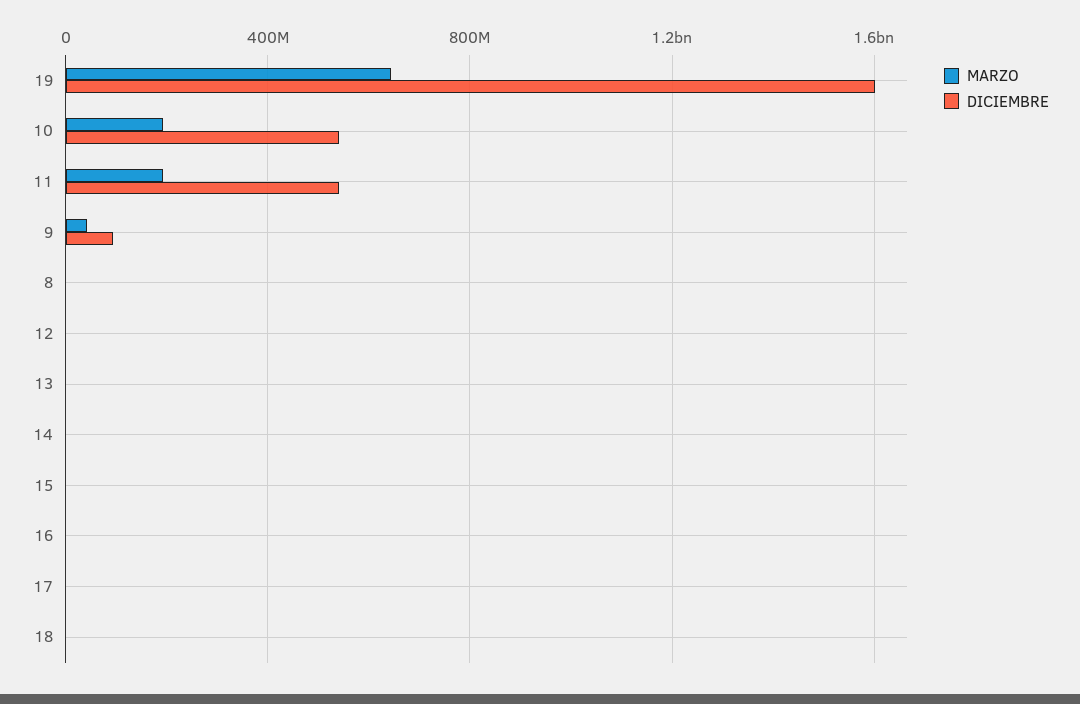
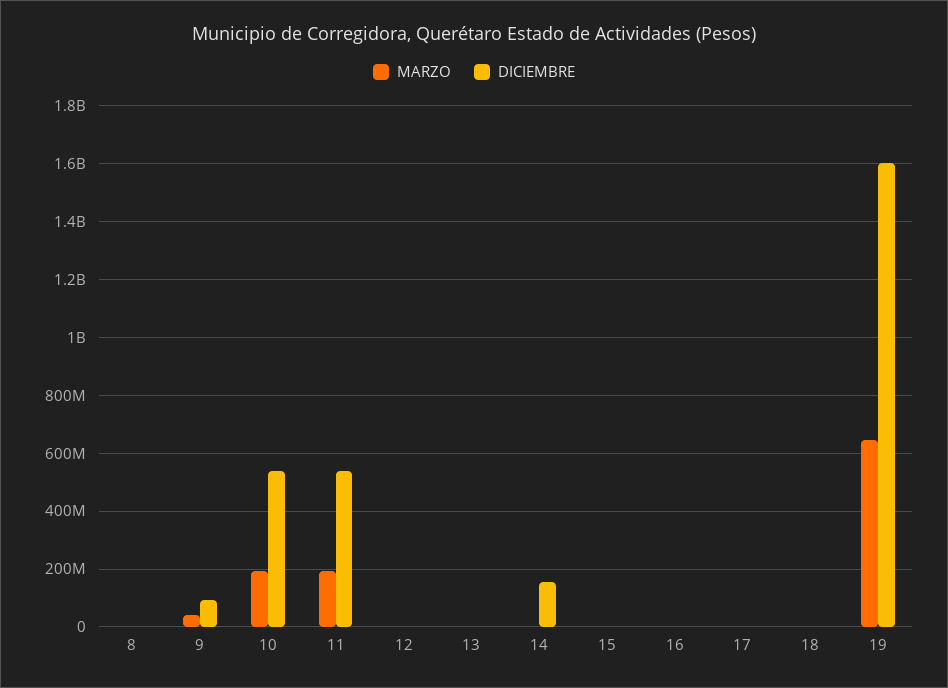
  {
    "MARZO": {
      "19": 650000000,
      "10": 200000000,
      "11": 200000000,
      "9": 50000000,
      "8": 0,
      "12": 0,
      "13": 0,
      "14": 0,
      "15": 0,
      "16": 0,
      "17": 0,
      "18": 0
    },
    "DICIEMBRE": {
      "19": 1600000000,
      "10": 550000000,
      "11": 550000000,
      "9": 100000000,
      "8": 0,
      "12": 0,
      "13": 0,
-     "14": 0,
+     "14": 150000000,
      "15": 0,
      "16": 0,
      "17": 0,
      "18": 0
    }
  }

